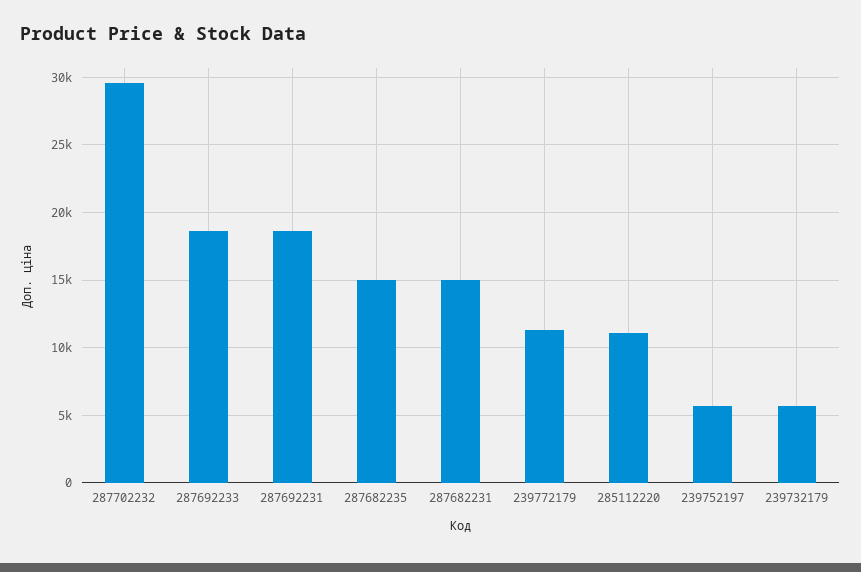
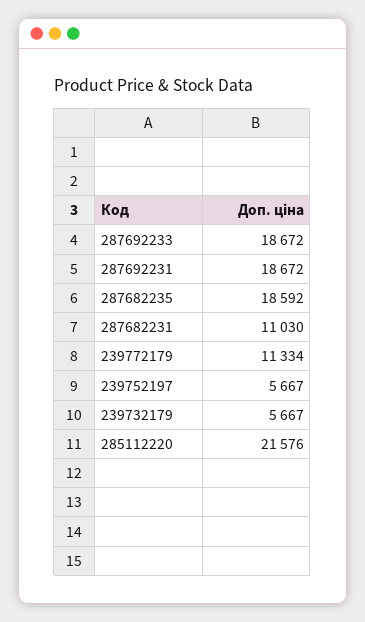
  {
-   "287702232": 29500,
    "287692233": 18672,
    "287692231": 18672,
-   "287682235": 15000,
+   "287682235": 18592,
-   "287682231": 15000,
+   "287682231": 11030,
    "239772179": 11334,
-   "285112220": 11000,
+   "285112220": 21576,
    "239752197": 5667,
    "239732179": 5667
  }

